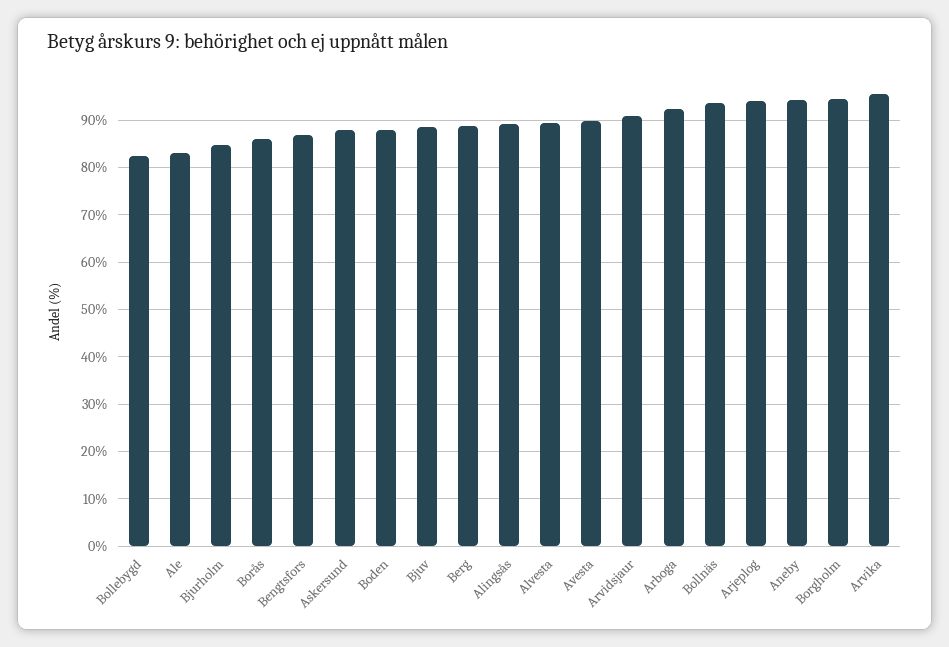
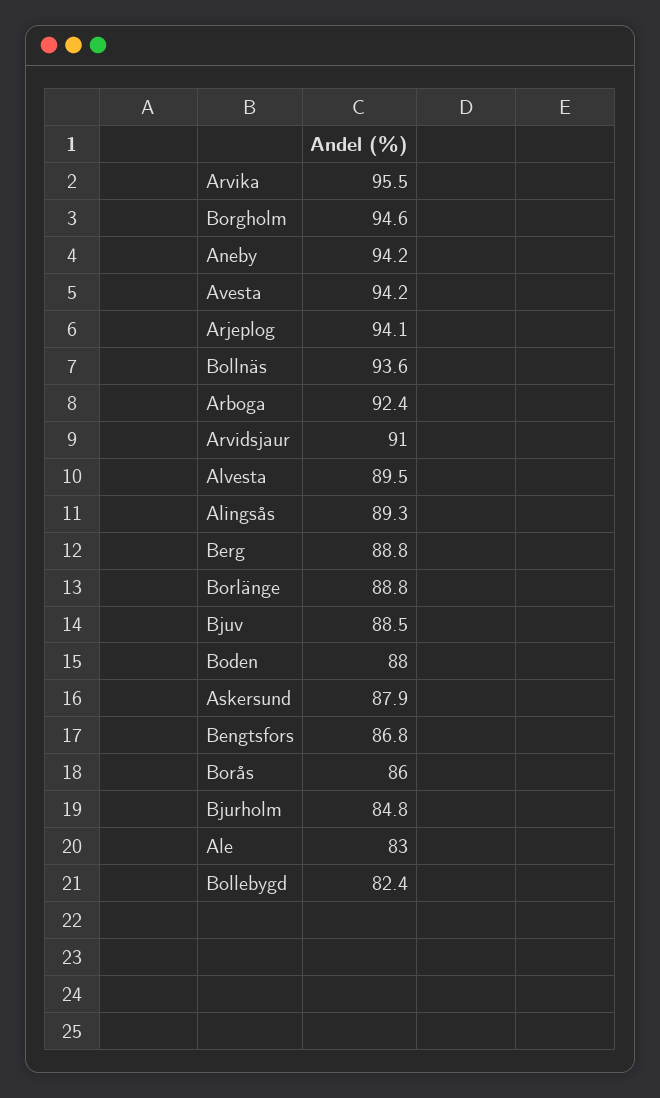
  {
    "Bollebygd": 82.4,
    "Ale": 83,
    "Bjurholm": 84.8,
    "Borås": 86,
    "Bengtsfors": 86.8,
    "Askersund": 87.9,
    "Boden": 88,
    "Bjuv": 88.5,
    "Berg": 88.8,
    "Alingsås": 89.3,
    "Alvesta": 89.5,
-   "Avesta": 90,
+   "Avesta": 94.2,
    "Arvidsjaur": 91,
    "Arboga": 92.4,
    "Bollnäs": 93.6,
    "Arjeplog": 94.1,
    "Aneby": 94.2,
    "Borgholm": 94.6,
-   "Arvika": 95.5
+   "Arvika": 95.5,
+   "Borlänge": 88.8
  }

